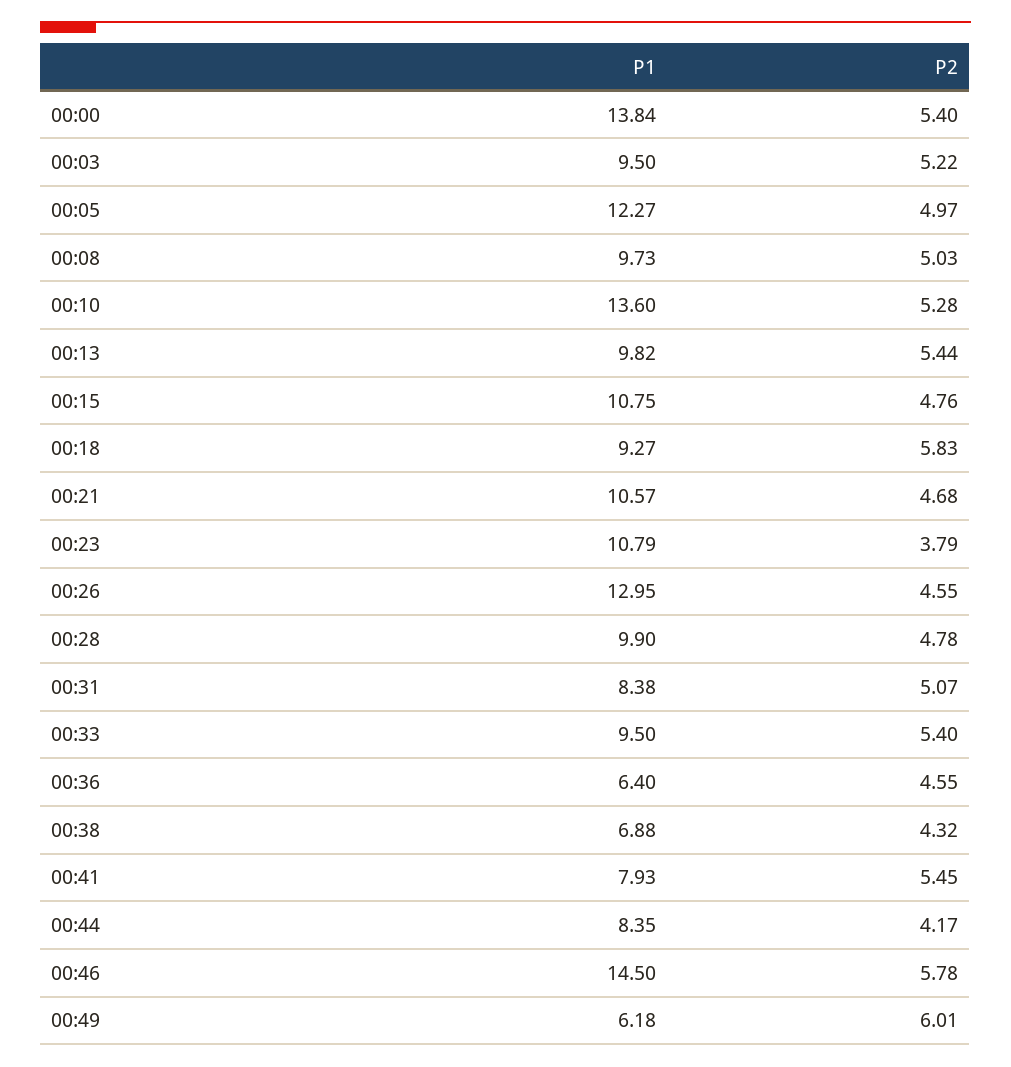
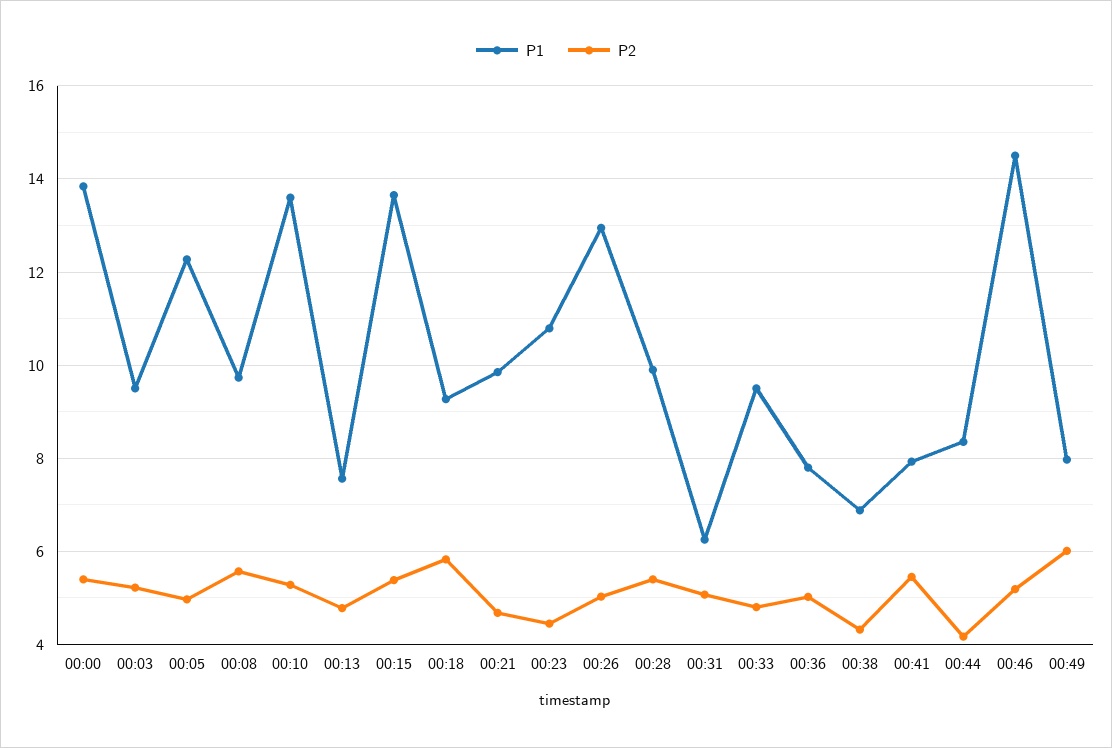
  {
    "P1": {
      "00:00": 13.84,
      "00:03": 9.5,
      "00:05": 12.27,
      "00:08": 9.73,
      "00:10": 13.6,
-     "00:13": 9.82,
+     "00:13": 7.6,
-     "00:15": 10.75,
+     "00:15": 13.6,
      "00:18": 9.27,
-     "00:21": 10.57,
+     "00:21": 9.8,
      "00:23": 10.79,
      "00:26": 12.95,
      "00:28": 9.9,
-     "00:31": 8.38,
+     "00:31": 6.2,
      "00:33": 9.5,
-     "00:36": 6.4,
+     "00:36": 7.8,
      "00:38": 6.88,
      "00:41": 7.93,
      "00:44": 8.35,
      "00:46": 14.5,
-     "00:49": 6.18
+     "00:49": 8
    },
    "P2": {
      "00:00": 5.4,
      "00:03": 5.22,
      "00:05": 4.97,
-     "00:08": 5.03,
+     "00:08": 5.6,
      "00:10": 5.28,
-     "00:13": 5.44,
+     "00:13": 4.8,
-     "00:15": 4.76,
+     "00:15": 5.4,
      "00:18": 5.83,
      "00:21": 4.68,
-     "00:23": 3.79,
+     "00:23": 4.4,
-     "00:26": 4.55,
+     "00:26": 5,
-     "00:28": 4.78,
+     "00:28": 5.4,
      "00:31": 5.07,
-     "00:33": 5.4,
+     "00:33": 4.8,
-     "00:36": 4.55,
+     "00:36": 5,
      "00:38": 4.32,
      "00:41": 5.45,
      "00:44": 4.17,
-     "00:46": 5.78,
+     "00:46": 5.2,
      "00:49": 6.01
    }
  }

